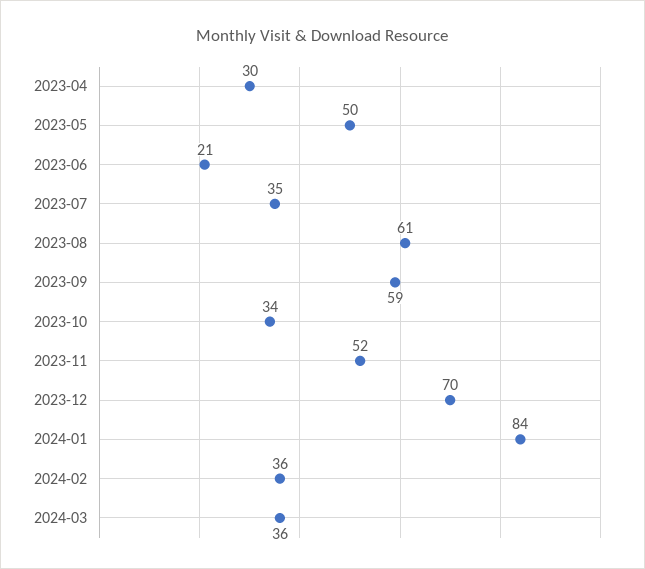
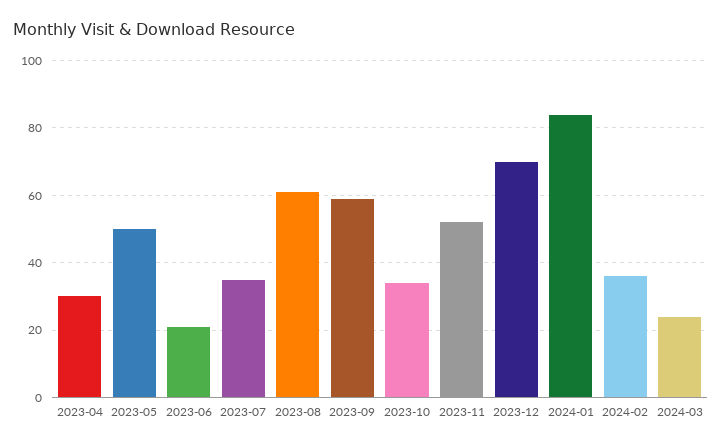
  {
    "2023-04": 30,
    "2023-05": 50,
    "2023-06": 21,
    "2023-07": 35,
    "2023-08": 61,
    "2023-09": 59,
    "2023-10": 34,
    "2023-11": 52,
    "2023-12": 70,
    "2024-01": 84,
    "2024-02": 36,
-   "2024-03": 36
+   "2024-03": 25
  }

